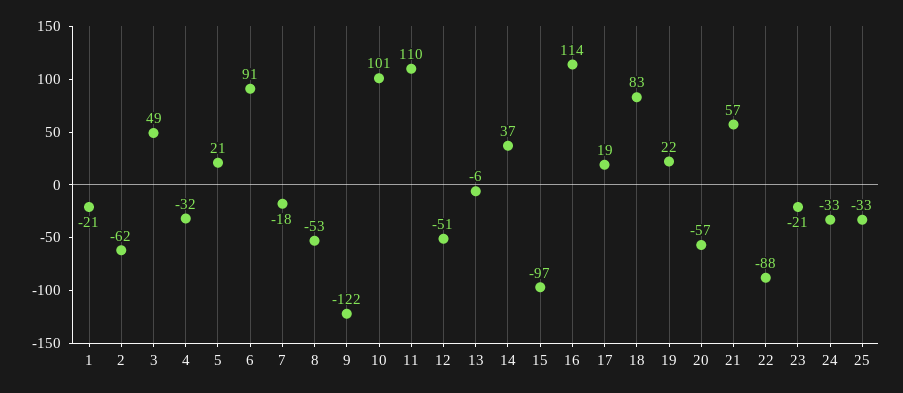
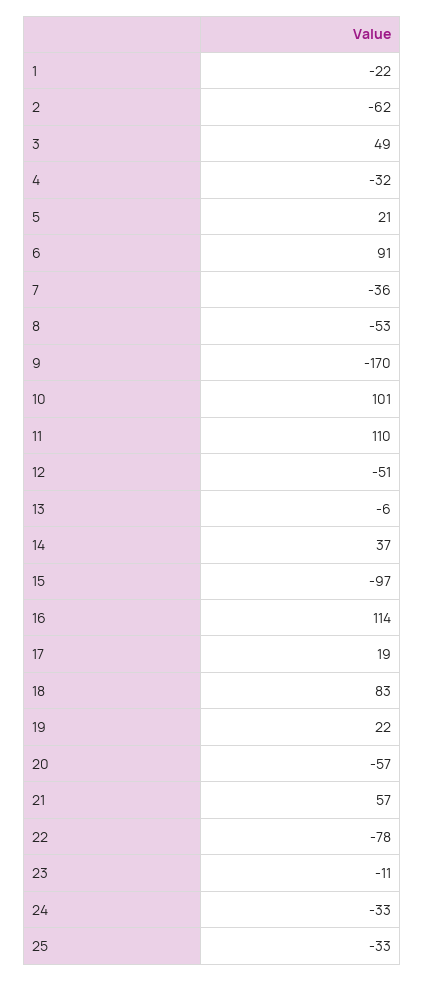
  {
-   "1": -21,
+   "1": -22,
    "2": -62,
    "3": 49,
    "4": -32,
    "5": 21,
    "6": 91,
-   "7": -18,
+   "7": -36,
    "8": -53,
-   "9": -122,
+   "9": -170,
    "10": 101,
    "11": 110,
    "12": -51,
    "13": -6,
    "14": 37,
    "15": -97,
    "16": 114,
    "17": 19,
    "18": 83,
    "19": 22,
    "20": -57,
    "21": 57,
-   "22": -88,
+   "22": -78,
-   "23": -21,
+   "23": -11,
    "24": -33,
    "25": -33
  }

